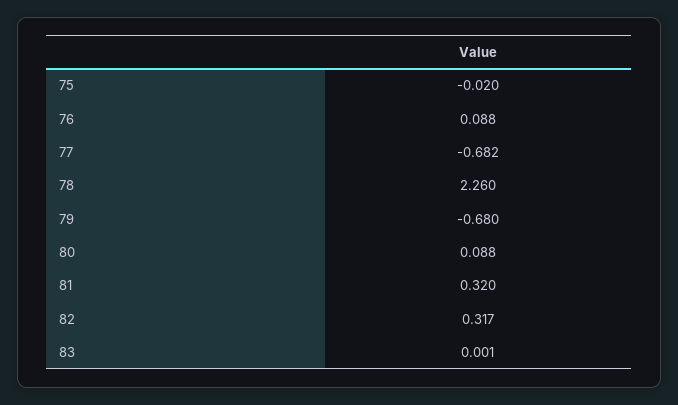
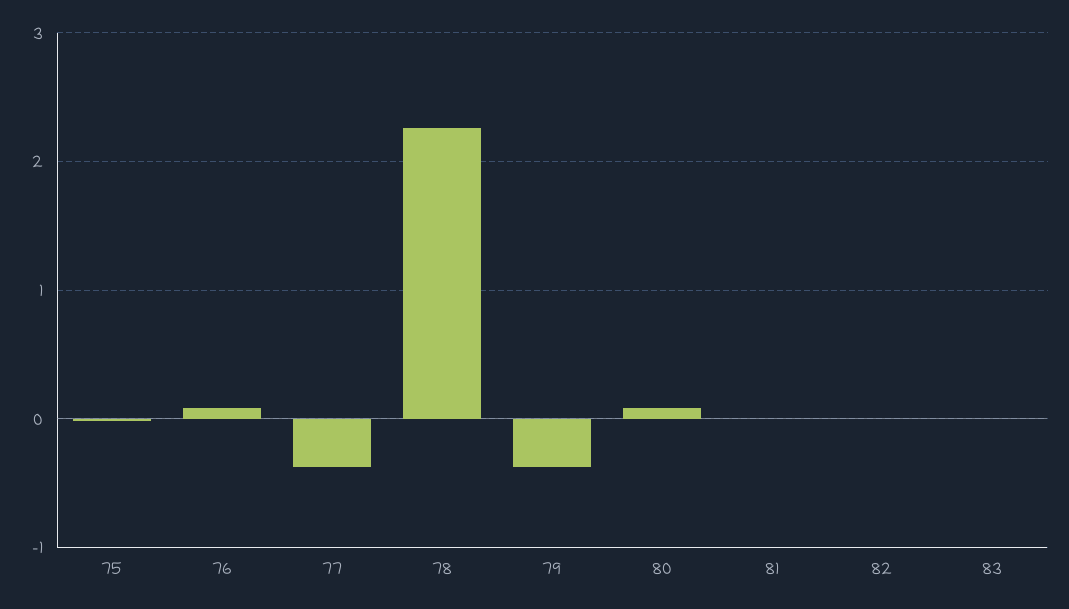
  {
    "75": -0.02,
    "76": 0.088,
-   "77": -0.682,
+   "77": -0.4,
    "78": 2.26,
-   "79": -0.68,
+   "79": -0.4,
    "80": 0.088,
-   "81": 0.32,
+   "81": 0,
-   "82": 0.317,
+   "82": 0,
    "83": 0.001
  }

